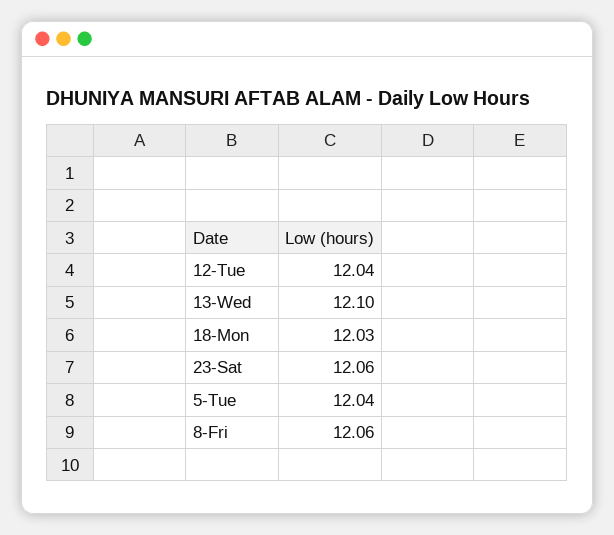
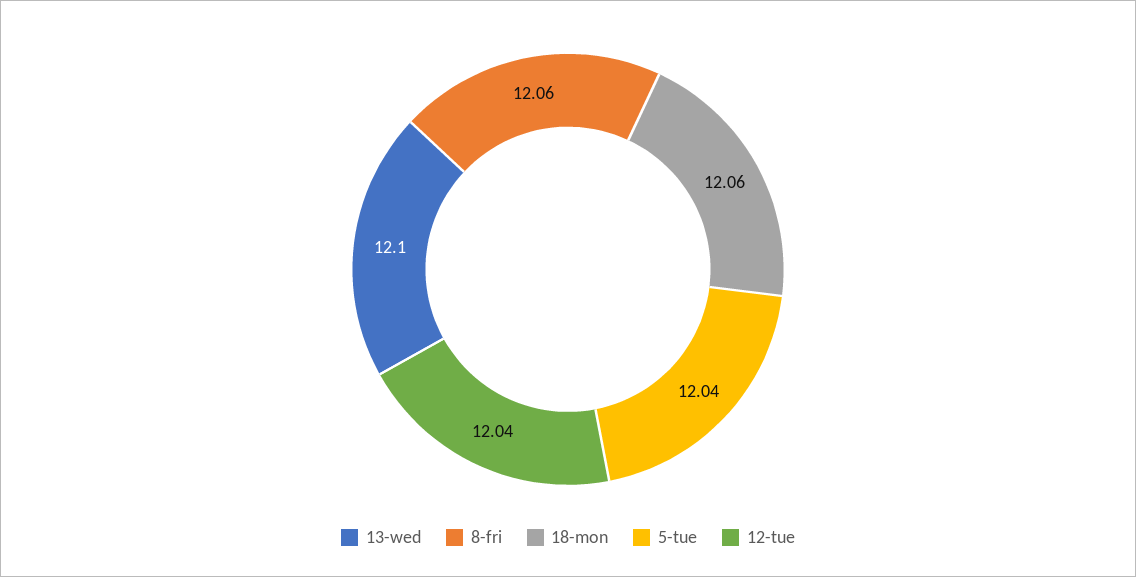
  {
    "12-Tue": 12.04,
    "13-Wed": 12.1,
-   "18-Mon": 12.03,
+   "18-Mon": 12.06,
-   "23-Sat": 12.06,
    "5-Tue": 12.04,
    "8-Fri": 12.06
  }

